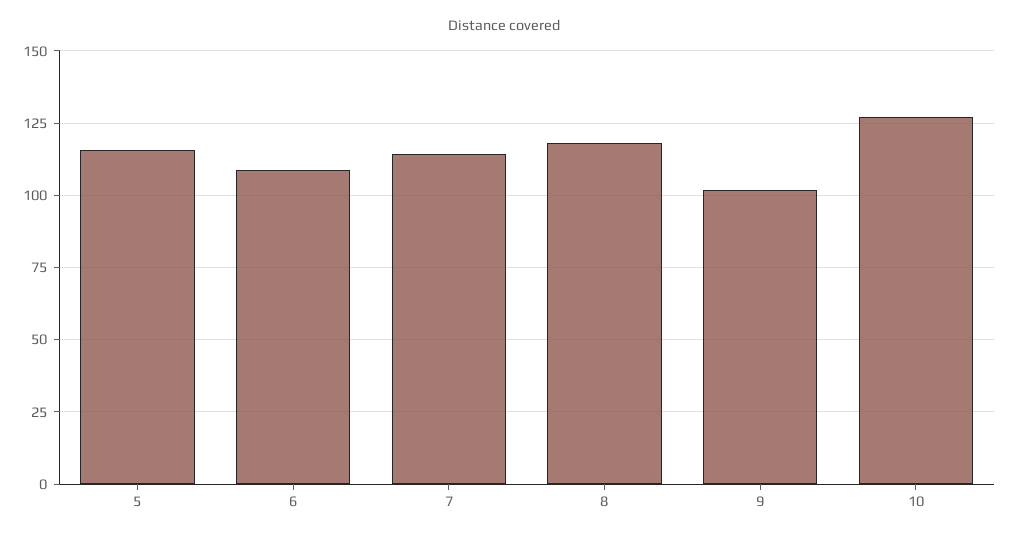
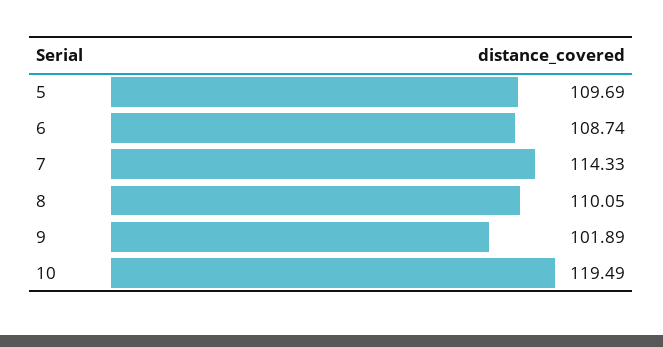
  {
-   "5": 115,
+   "5": 109.69,
    "6": 108.74,
    "7": 114.33,
-   "8": 117.5,
+   "8": 110.05,
    "9": 101.89,
-   "10": 127.5
+   "10": 119.49
  }

